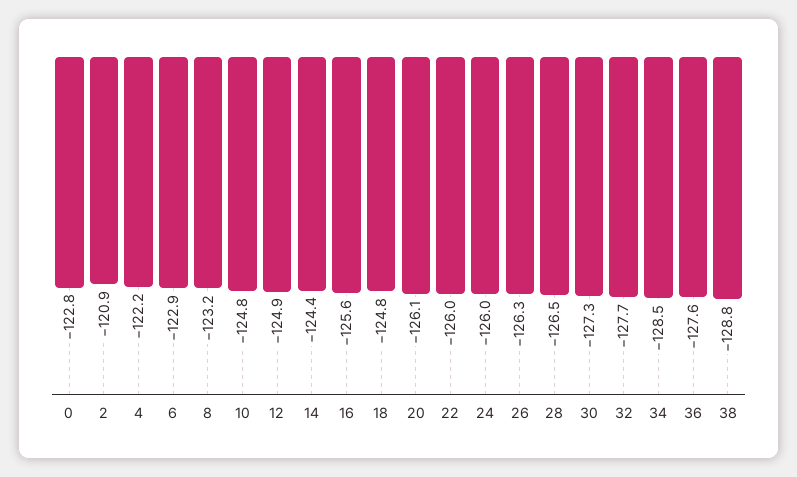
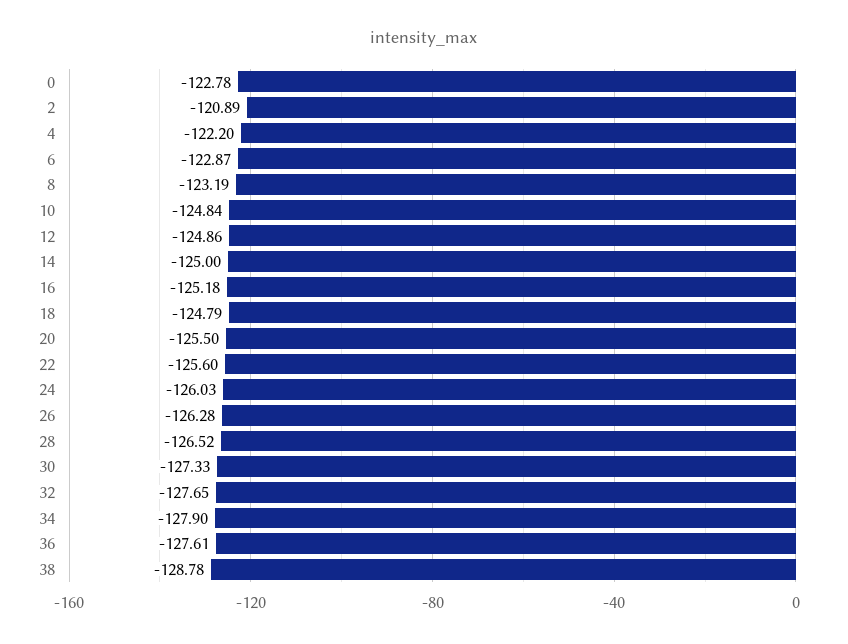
  {
    "0": -122.78,
    "2": -120.89,
    "4": -122.2,
    "6": -122.87,
    "8": -123.19,
    "10": -124.84,
    "12": -124.86,
-   "14": -124.4,
+   "14": -125,
-   "16": -125.6,
+   "16": -125.18,
    "18": -124.79,
-   "20": -126.1,
+   "20": -125.5,
-   "22": -126,
+   "22": -125.6,
    "24": -126.03,
    "26": -126.28,
    "28": -126.52,
    "30": -127.33,
    "32": -127.65,
-   "34": -128.5,
+   "34": -127.9,
    "36": -127.61,
    "38": -128.78
  }

